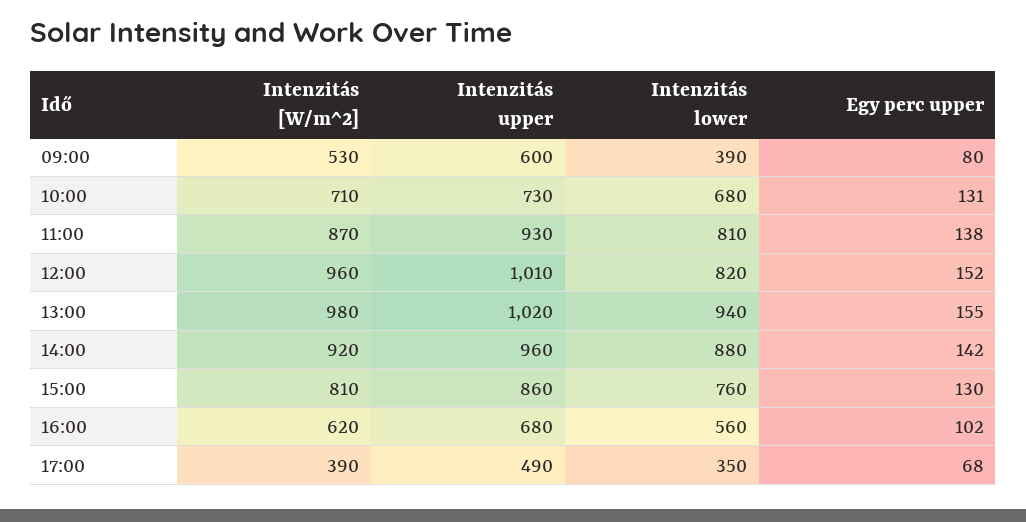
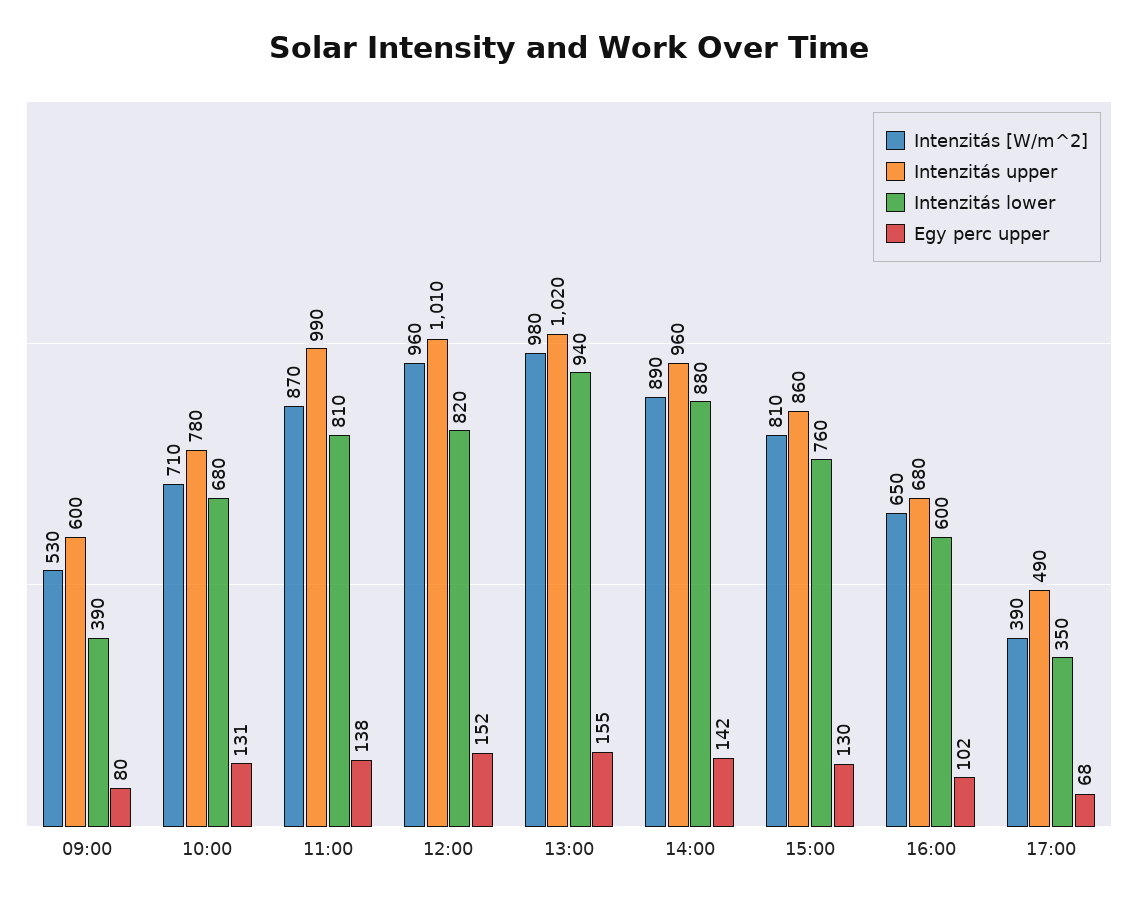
  {
    "Intenzitás [W/m^2]": {
      "09:00": 530,
      "10:00": 710,
      "11:00": 870,
      "12:00": 960,
      "13:00": 980,
-     "14:00": 920,
+     "14:00": 890,
      "15:00": 810,
-     "16:00": 620,
+     "16:00": 650,
      "17:00": 390
    },
    "Intenzitás upper": {
      "09:00": 600,
-     "10:00": 730,
+     "10:00": 780,
-     "11:00": 930,
+     "11:00": 990,
      "12:00": 1010,
      "13:00": 1020,
      "14:00": 960,
      "15:00": 860,
      "16:00": 680,
      "17:00": 490
    },
    "Intenzitás lower": {
      "09:00": 390,
      "10:00": 680,
      "11:00": 810,
      "12:00": 820,
      "13:00": 940,
      "14:00": 880,
      "15:00": 760,
-     "16:00": 560,
+     "16:00": 600,
      "17:00": 350
    },
    "Egy perc upper": {
      "09:00": 80,
      "10:00": 131,
      "11:00": 138,
      "12:00": 152,
      "13:00": 155,
      "14:00": 142,
      "15:00": 130,
      "16:00": 102,
      "17:00": 68
    }
  }

